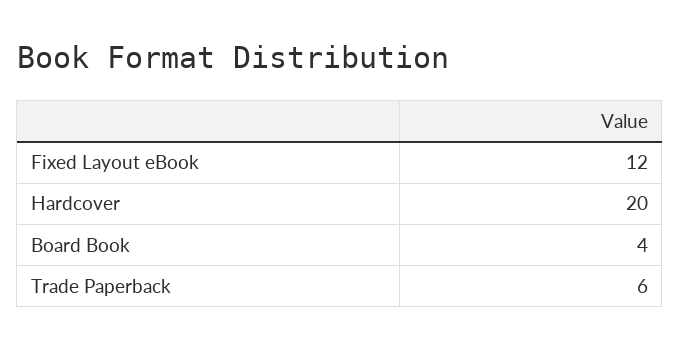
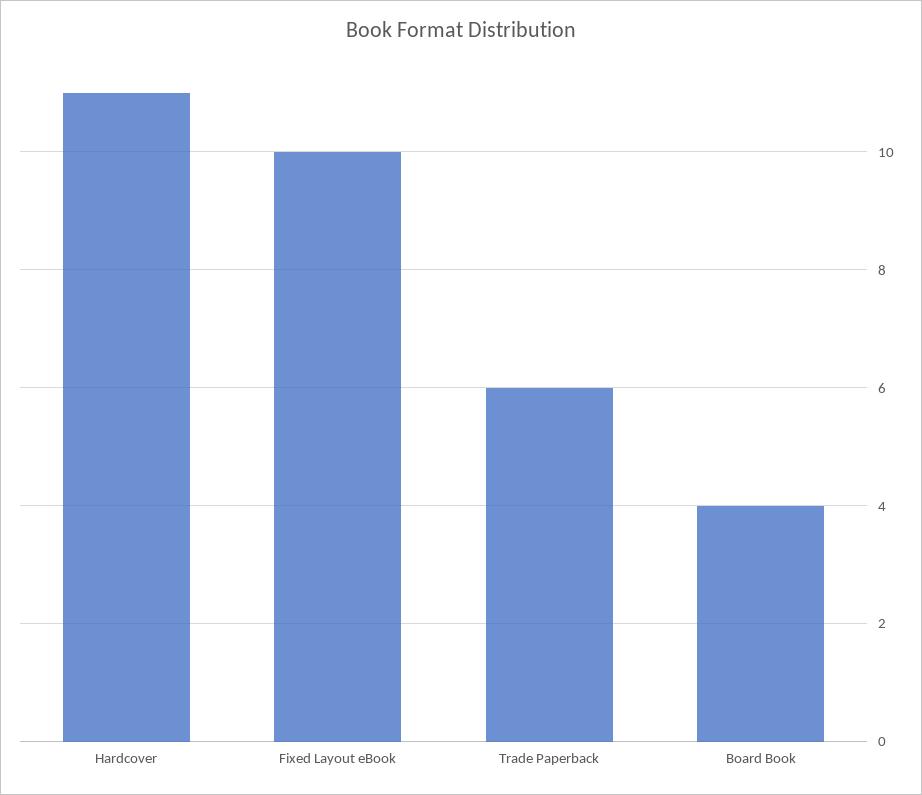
  {
-   "Fixed Layout eBook": 12,
+   "Fixed Layout eBook": 10,
-   "Hardcover": 20,
+   "Hardcover": 11,
    "Board Book": 4,
    "Trade Paperback": 6
  }

